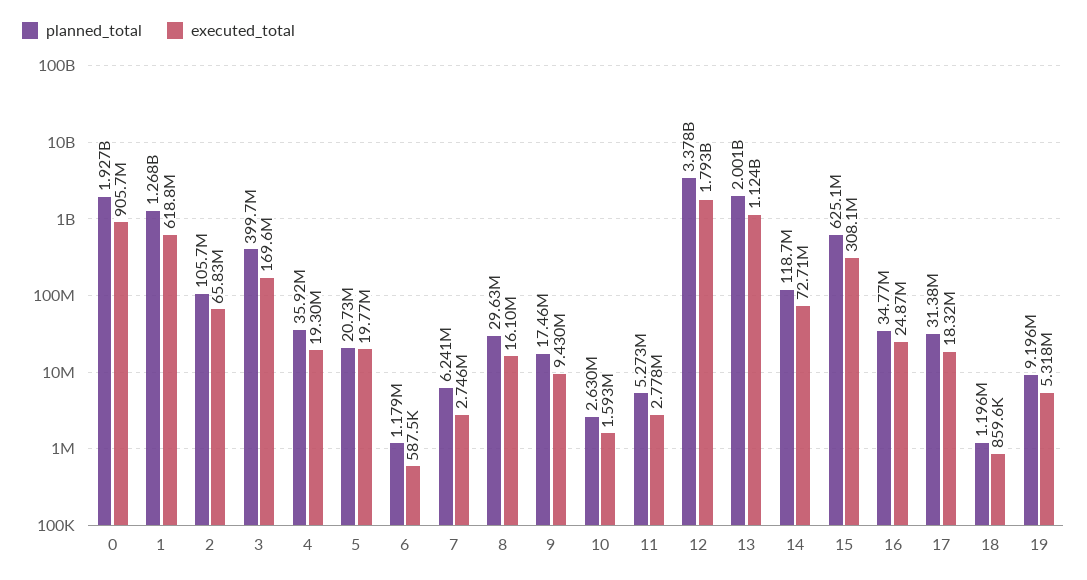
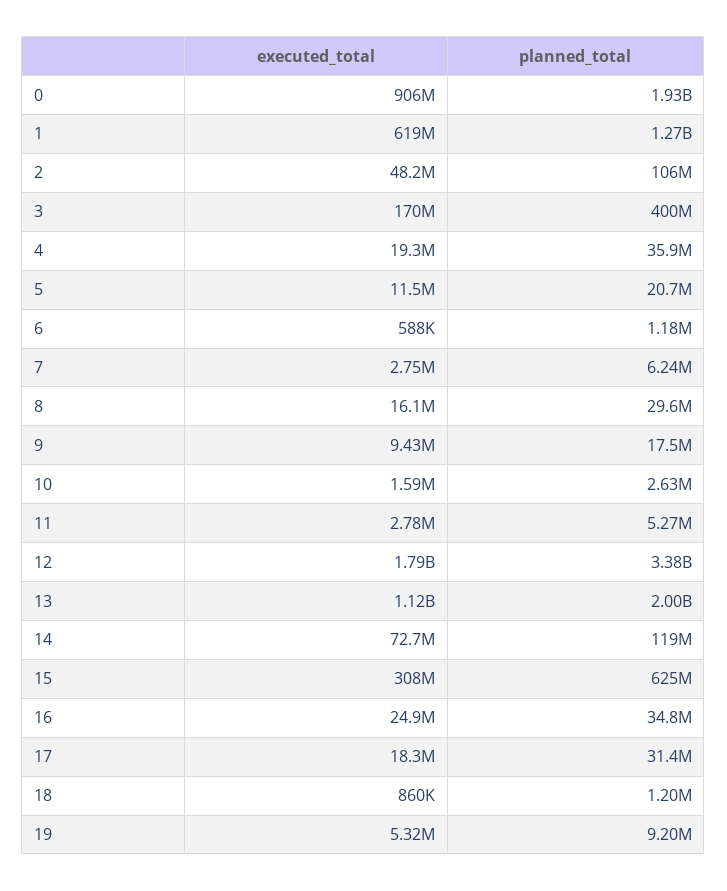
  {
    "planned_total": {
      "0": 1927000000,
      "1": 1268000000,
      "2": 105700000,
      "3": 399700000,
      "4": 35920000,
      "5": 20730000,
      "6": 1179000,
      "7": 6241000,
      "8": 29630000,
      "9": 17460000,
      "10": 2630000,
      "11": 5273000,
      "12": 3378000000,
      "13": 2001000000,
      "14": 118700000,
      "15": 625100000,
      "16": 34770000,
      "17": 31380000,
      "18": 1196000,
      "19": 9196000
    },
    "executed_total": {
      "0": 905700000,
      "1": 618800000,
-     "2": 65830000,
+     "2": 48200000,
      "3": 169600000,
      "4": 19300000,
-     "5": 19770000,
+     "5": 11500000,
      "6": 587500,
      "7": 2746000,
      "8": 16100000,
      "9": 9430000,
      "10": 1593000,
      "11": 2778000,
      "12": 1793000000,
      "13": 1124000000,
      "14": 72710000,
      "15": 308100000,
      "16": 24870000,
      "17": 18320000,
      "18": 859600,
      "19": 5318000
    }
  }

